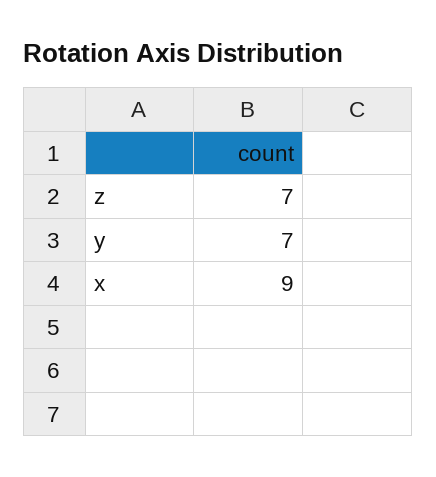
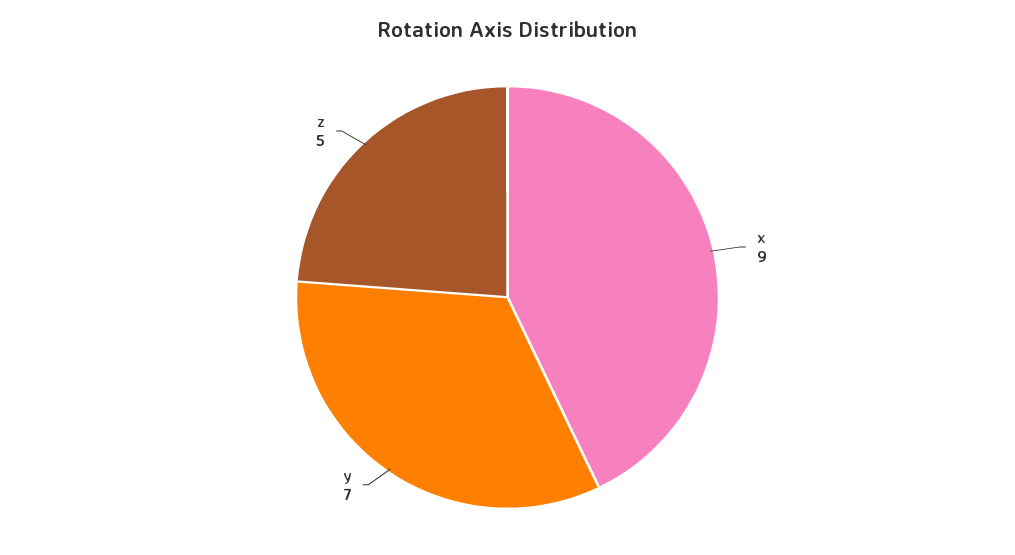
  {
-   "z": 7,
+   "z": 5,
    "y": 7,
    "x": 9
  }

